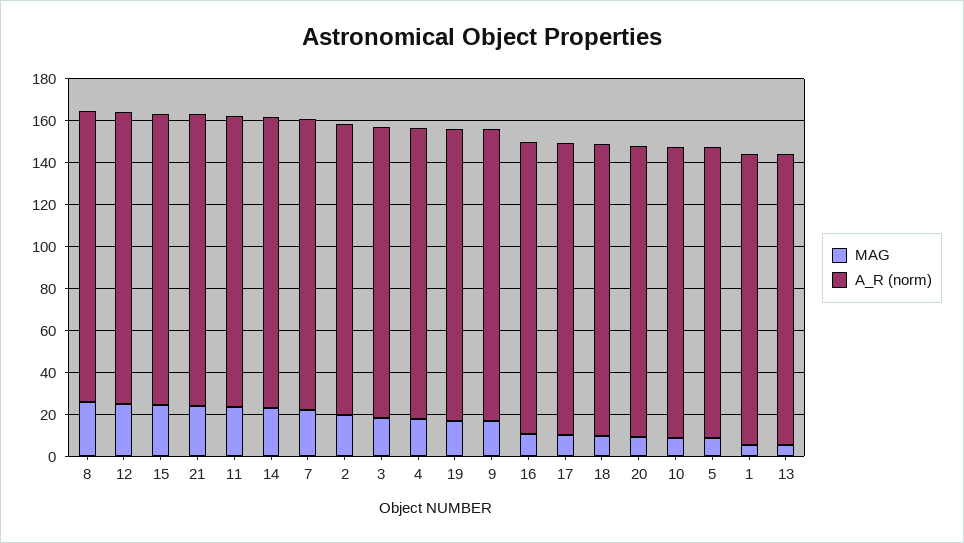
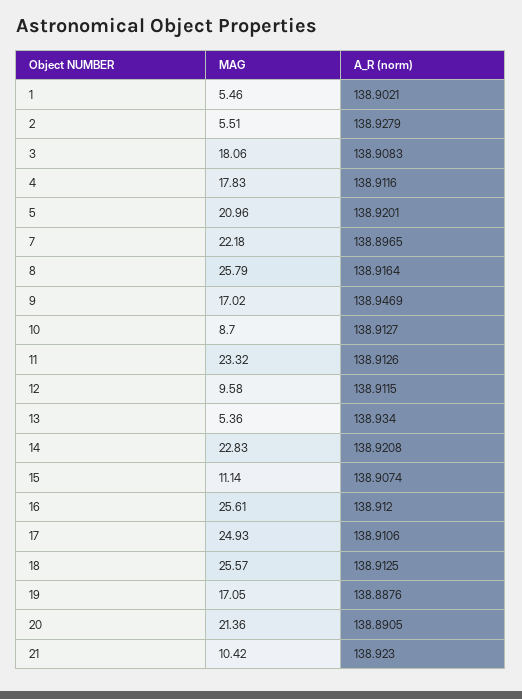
  {
    "MAG": {
      "8": 25.79,
-     "12": 25,
+     "12": 9.58,
-     "15": 25,
+     "15": 11.14,
-     "21": 25,
+     "21": 10.42,
      "11": 23.32,
      "14": 22.83,
      "7": 22.18,
-     "2": 20,
+     "2": 5.51,
      "3": 18.06,
      "4": 17.83,
      "19": 17.05,
      "9": 17.02,
-     "16": 10,
+     "16": 25.61,
-     "17": 10,
+     "17": 24.93,
-     "18": 10,
+     "18": 25.57,
-     "20": 10,
+     "20": 21.36,
      "10": 8.7,
-     "5": 10,
+     "5": 20.96,
      "1": 5.46,
      "13": 5.36
    },
    "A_R (norm)": {
      "8": 138.9164,
      "12": 138.9115,
      "15": 138.9074,
      "21": 138.923,
      "11": 138.9126,
      "14": 138.9208,
      "7": 138.8965,
      "2": 138.9279,
      "3": 138.9083,
      "4": 138.9116,
      "19": 138.8876,
      "9": 138.9469,
      "16": 138.912,
      "17": 138.9106,
      "18": 138.9125,
      "20": 138.8905,
      "10": 138.9127,
      "5": 138.9201,
      "1": 138.9021,
      "13": 138.934
    }
  }

